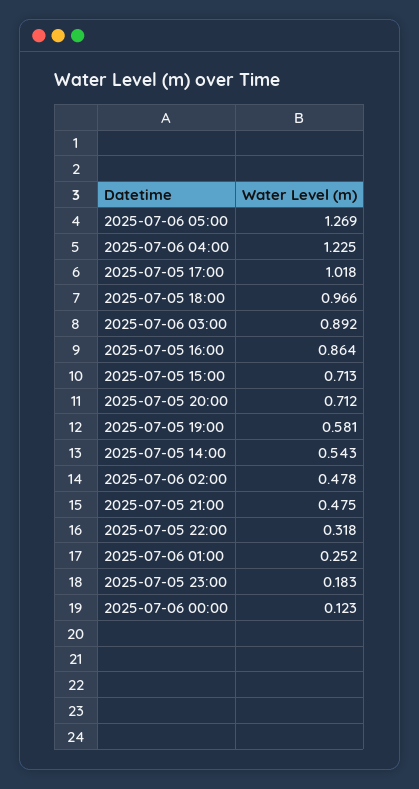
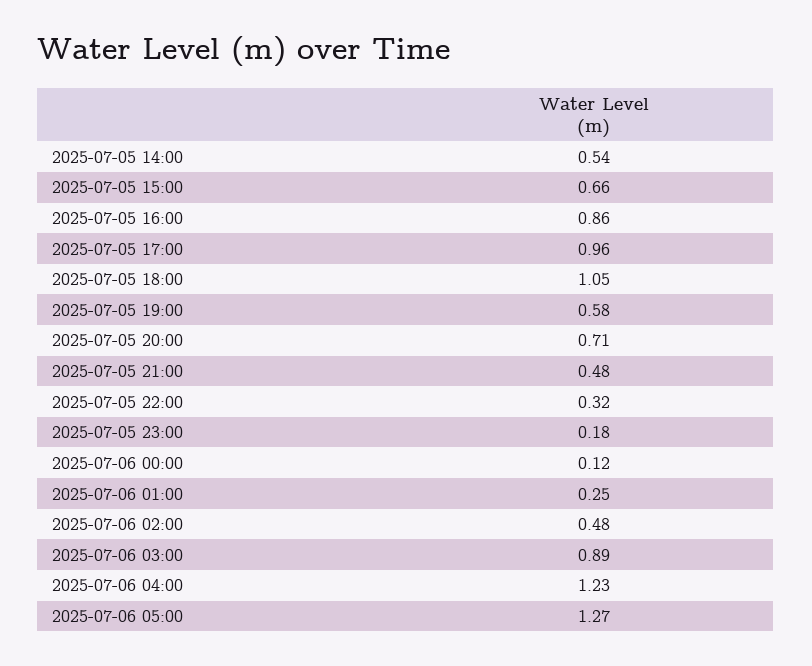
  {
    "2025-07-06 05:00": 1.269,
    "2025-07-06 04:00": 1.225,
-   "2025-07-05 17:00": 1.018,
+   "2025-07-05 17:00": 0.96,
-   "2025-07-05 18:00": 0.966,
+   "2025-07-05 18:00": 1.05,
    "2025-07-06 03:00": 0.892,
    "2025-07-05 16:00": 0.864,
-   "2025-07-05 15:00": 0.713,
+   "2025-07-05 15:00": 0.66,
    "2025-07-05 20:00": 0.712,
    "2025-07-05 19:00": 0.581,
    "2025-07-05 14:00": 0.543,
    "2025-07-06 02:00": 0.478,
    "2025-07-05 21:00": 0.475,
    "2025-07-05 22:00": 0.318,
    "2025-07-06 01:00": 0.252,
    "2025-07-05 23:00": 0.183,
    "2025-07-06 00:00": 0.123
  }

